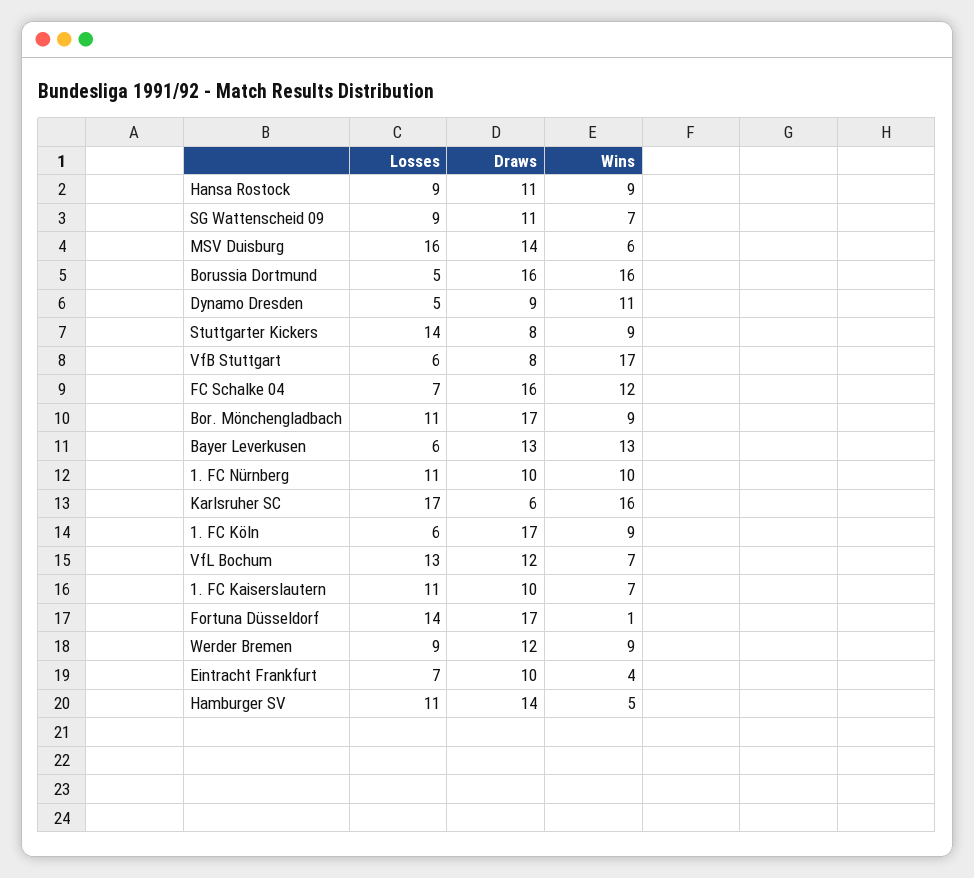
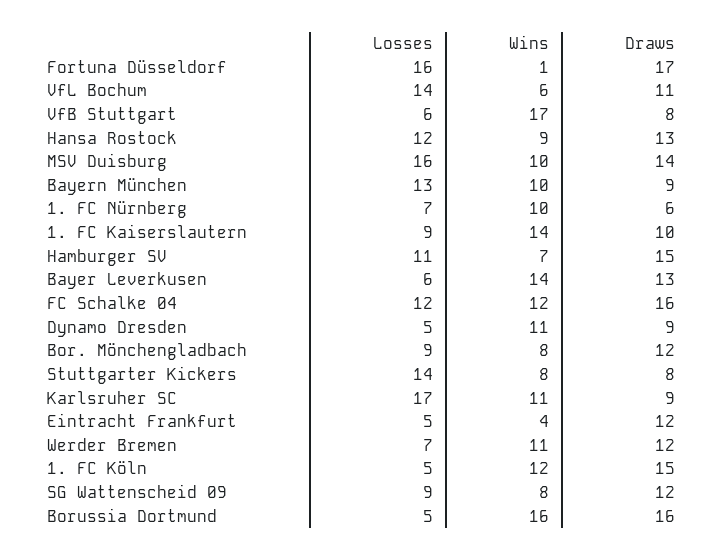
  {
    "Losses": {
-     "Hansa Rostock": 9,
+     "Hansa Rostock": 12,
      "SG Wattenscheid 09": 9,
      "MSV Duisburg": 16,
      "Borussia Dortmund": 5,
      "Dynamo Dresden": 5,
      "Stuttgarter Kickers": 14,
      "VfB Stuttgart": 6,
-     "FC Schalke 04": 7,
+     "FC Schalke 04": 12,
-     "Bor. Mönchengladbach": 11,
+     "Bor. Mönchengladbach": 9,
      "Bayer Leverkusen": 6,
-     "1. FC Nürnberg": 11,
+     "1. FC Nürnberg": 7,
      "Karlsruher SC": 17,
-     "1. FC Köln": 6,
+     "1. FC Köln": 5,
-     "VfL Bochum": 13,
+     "VfL Bochum": 14,
-     "1. FC Kaiserslautern": 11,
+     "1. FC Kaiserslautern": 9,
-     "Fortuna Düsseldorf": 14,
+     "Fortuna Düsseldorf": 16,
-     "Werder Bremen": 9,
+     "Werder Bremen": 7,
-     "Eintracht Frankfurt": 7,
+     "Eintracht Frankfurt": 5,
-     "Hamburger SV": 11
+     "Hamburger SV": 11,
+     "Bayern München": 13
    },
    "Draws": {
-     "Hansa Rostock": 11,
+     "Hansa Rostock": 13,
-     "SG Wattenscheid 09": 11,
+     "SG Wattenscheid 09": 12,
      "MSV Duisburg": 14,
      "Borussia Dortmund": 16,
      "Dynamo Dresden": 9,
      "Stuttgarter Kickers": 8,
      "VfB Stuttgart": 8,
      "FC Schalke 04": 16,
-     "Bor. Mönchengladbach": 17,
+     "Bor. Mönchengladbach": 12,
      "Bayer Leverkusen": 13,
-     "1. FC Nürnberg": 10,
+     "1. FC Nürnberg": 6,
-     "Karlsruher SC": 6,
+     "Karlsruher SC": 9,
-     "1. FC Köln": 17,
+     "1. FC Köln": 15,
-     "VfL Bochum": 12,
+     "VfL Bochum": 11,
      "1. FC Kaiserslautern": 10,
      "Fortuna Düsseldorf": 17,
      "Werder Bremen": 12,
-     "Eintracht Frankfurt": 10,
+     "Eintracht Frankfurt": 12,
-     "Hamburger SV": 14
+     "Hamburger SV": 15,
+     "Bayern München": 9
    },
    "Wins": {
      "Hansa Rostock": 9,
-     "SG Wattenscheid 09": 7,
+     "SG Wattenscheid 09": 8,
-     "MSV Duisburg": 6,
+     "MSV Duisburg": 10,
      "Borussia Dortmund": 16,
      "Dynamo Dresden": 11,
-     "Stuttgarter Kickers": 9,
+     "Stuttgarter Kickers": 8,
      "VfB Stuttgart": 17,
      "FC Schalke 04": 12,
-     "Bor. Mönchengladbach": 9,
+     "Bor. Mönchengladbach": 8,
-     "Bayer Leverkusen": 13,
+     "Bayer Leverkusen": 14,
      "1. FC Nürnberg": 10,
-     "Karlsruher SC": 16,
+     "Karlsruher SC": 11,
-     "1. FC Köln": 9,
+     "1. FC Köln": 12,
-     "VfL Bochum": 7,
+     "VfL Bochum": 6,
-     "1. FC Kaiserslautern": 7,
+     "1. FC Kaiserslautern": 14,
      "Fortuna Düsseldorf": 1,
-     "Werder Bremen": 9,
+     "Werder Bremen": 11,
      "Eintracht Frankfurt": 4,
-     "Hamburger SV": 5
+     "Hamburger SV": 7,
+     "Bayern München": 10
    }
  }

